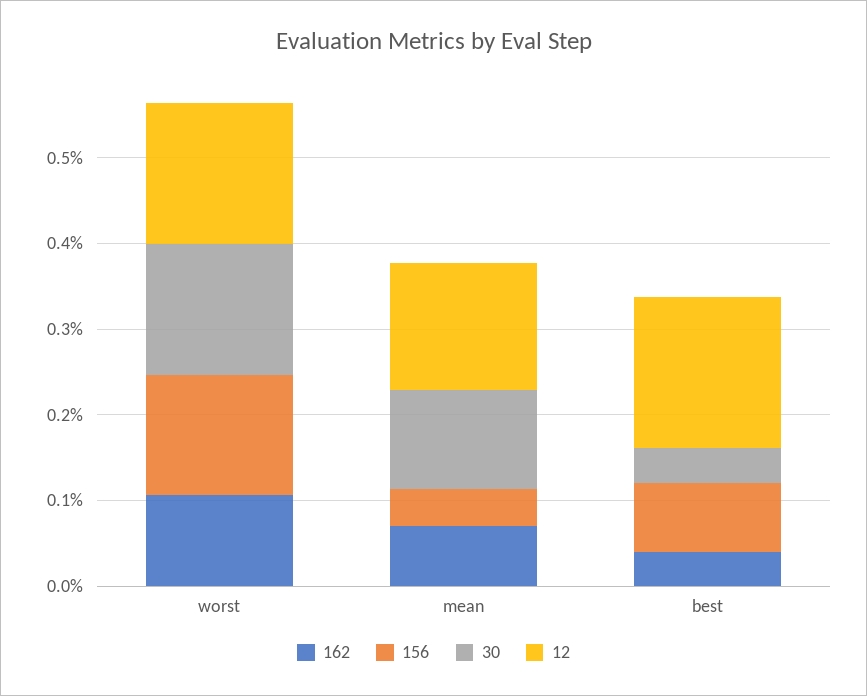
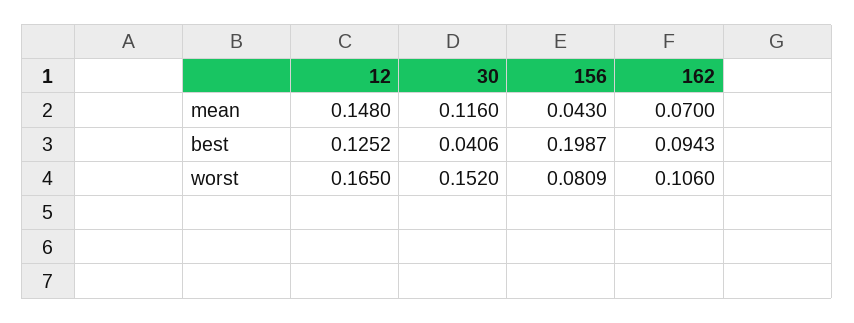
  {
    "162": {
      "worst": 0.106,
      "mean": 0.07,
-     "best": 0.04
+     "best": 0.0943
    },
    "156": {
-     "worst": 0.14,
+     "worst": 0.0809,
      "mean": 0.043,
-     "best": 0.08
+     "best": 0.1987
    },
    "30": {
      "worst": 0.152,
      "mean": 0.116,
      "best": 0.0406
    },
    "12": {
      "worst": 0.165,
      "mean": 0.148,
-     "best": 0.18
+     "best": 0.1252
    }
  }

